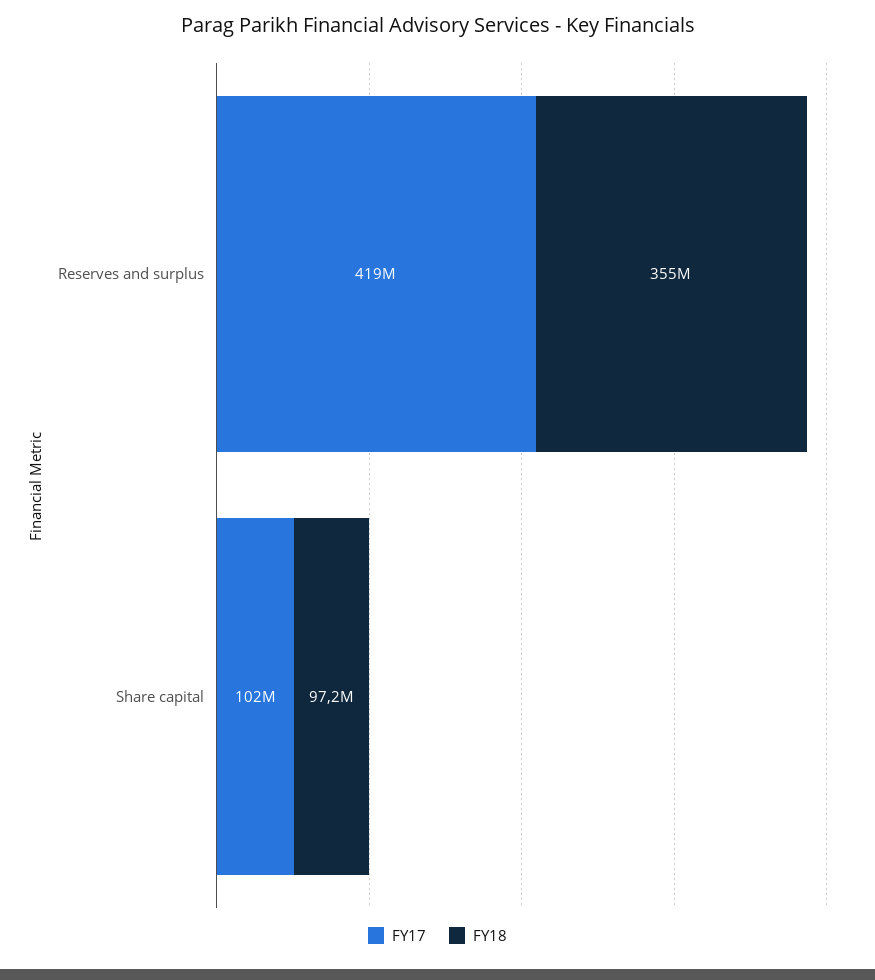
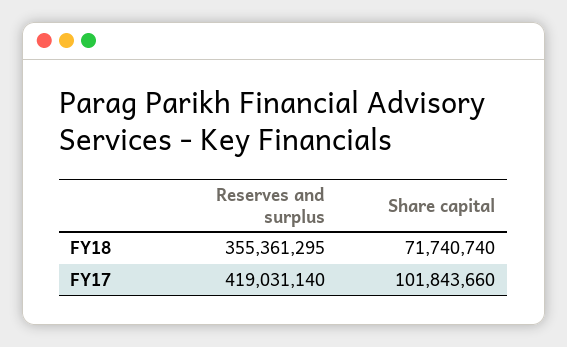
  {
    "FY17": {
      "Reserves and surplus": 419031140,
      "Share capital": 101843660
    },
    "FY18": {
      "Reserves and surplus": 355361295,
-     "Share capital": 97200000
+     "Share capital": 71740740
    }
  }

